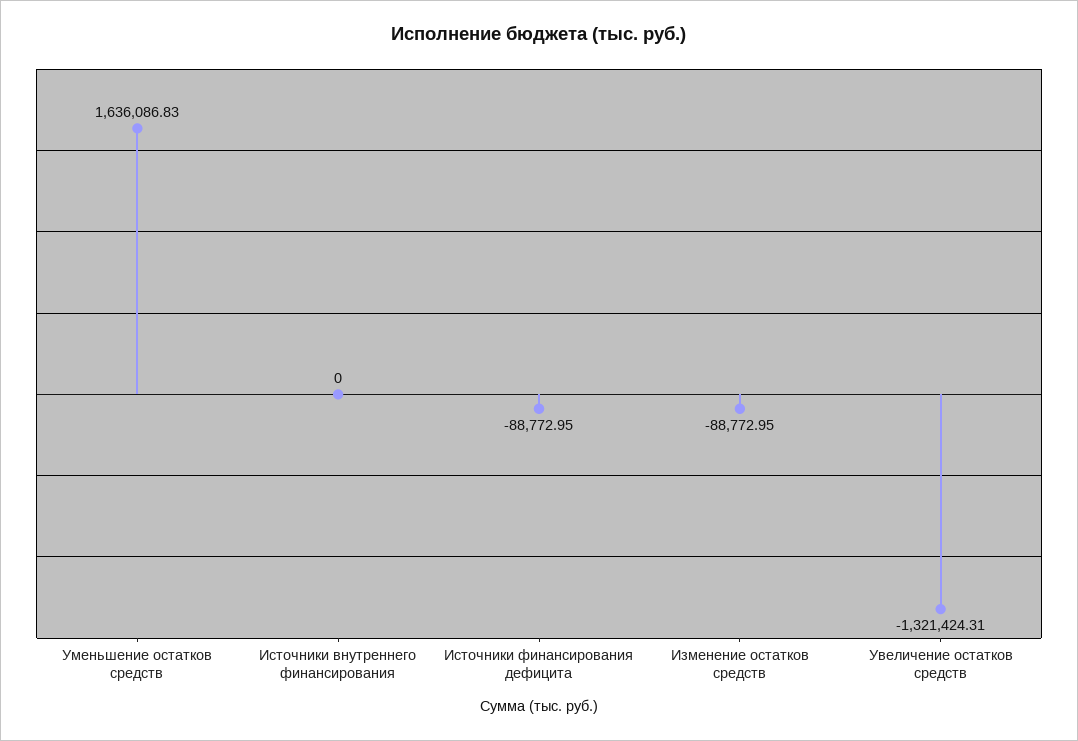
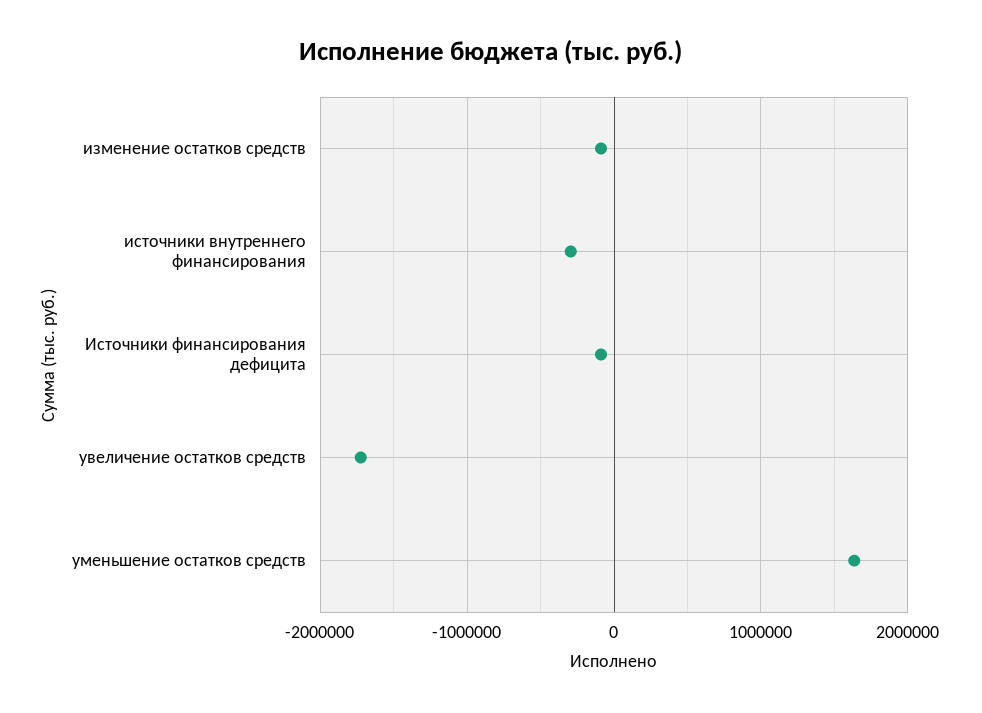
  {
    "Уменьшение остатков средств": 1636086.83,
-   "Источники внутреннего финансирования": 0,
+   "Источники внутреннего финансирования": -300000,
    "Источники финансирования дефицита": -88772.95,
    "Изменение остатков средств": -88772.95,
-   "Увеличение остатков средств": -1321424.31
+   "Увеличение остатков средств": -1700000
  }

